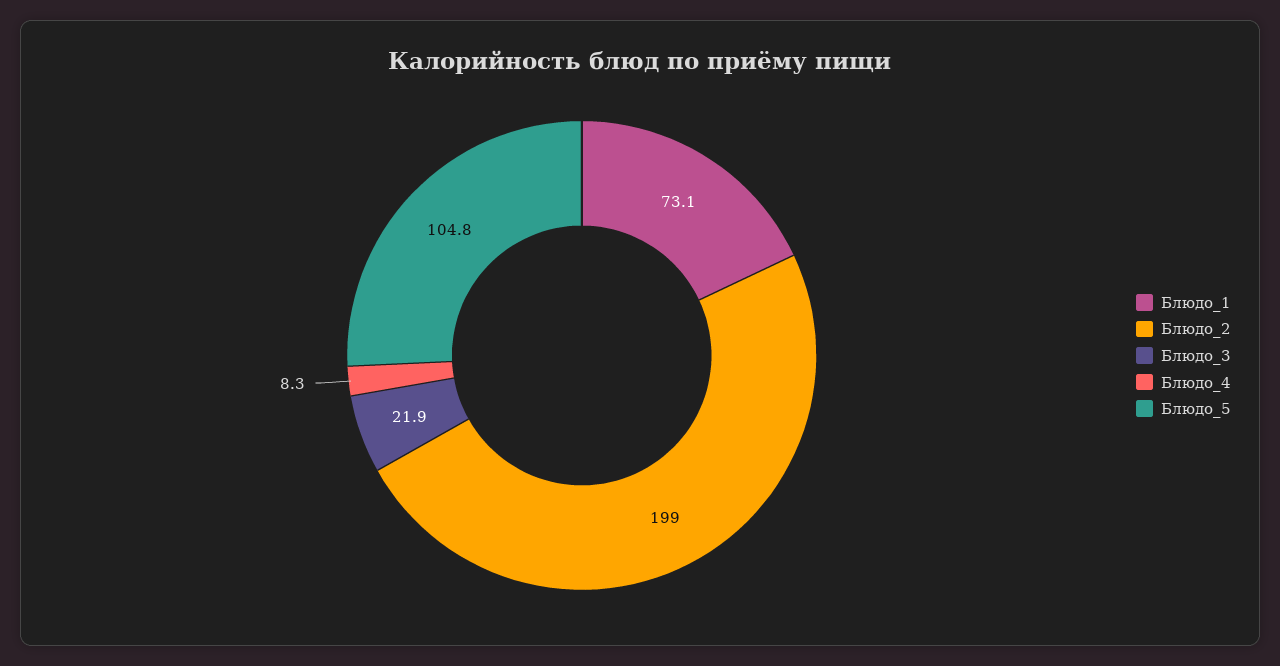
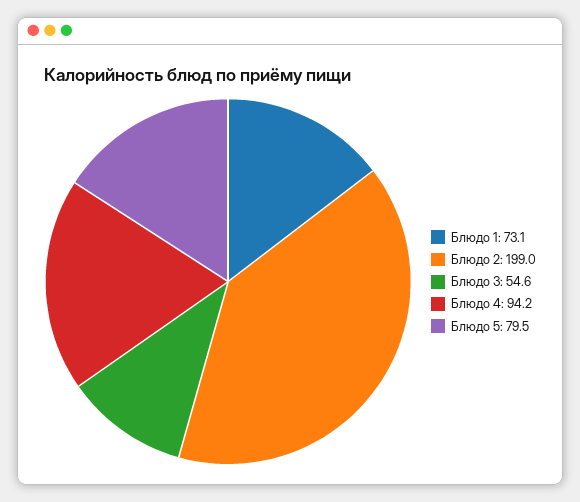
  {
    "Блюдо_1": 73.1,
    "Блюдо_2": 199,
-   "Блюдо_3": 21.9,
+   "Блюдо_3": 54.6,
-   "Блюдо_4": 8.3,
+   "Блюдо_4": 94.2,
-   "Блюдо_5": 104.8
+   "Блюдо_5": 79.5
  }

